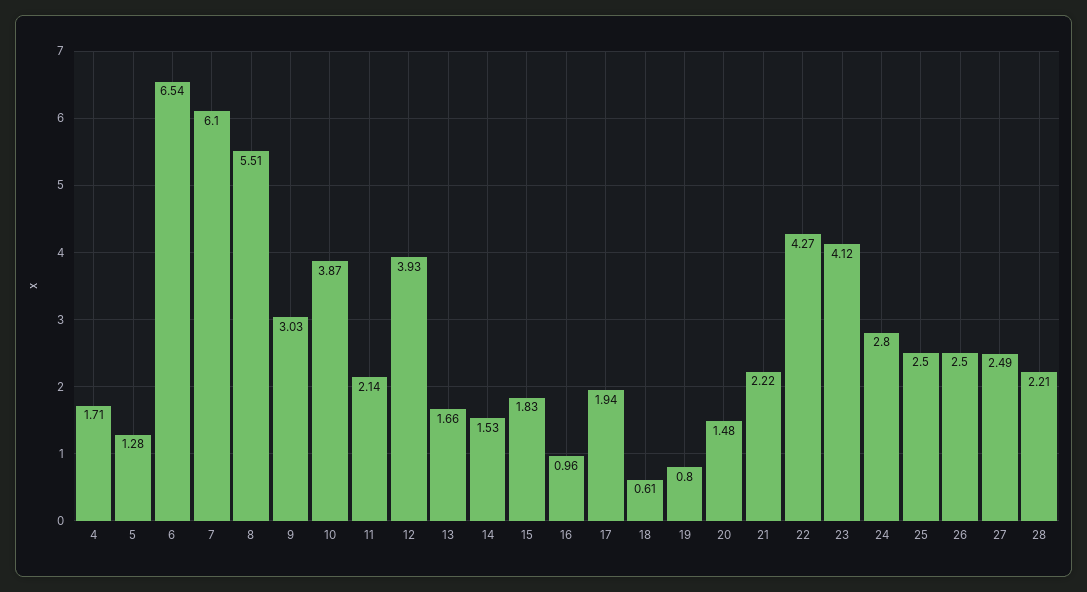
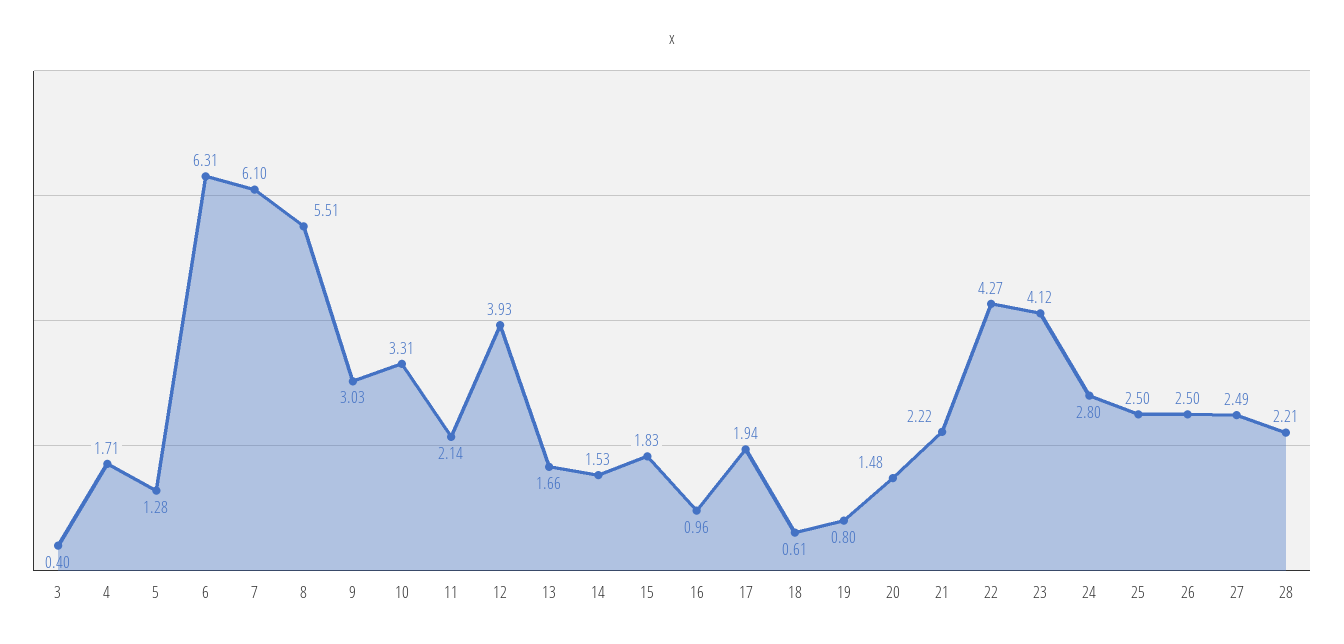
  {
    "4": 1.71,
    "5": 1.28,
-   "6": 6.54,
+   "6": 6.31,
    "7": 6.1,
    "8": 5.51,
    "9": 3.03,
-   "10": 3.87,
+   "10": 3.31,
    "11": 2.14,
    "12": 3.93,
    "13": 1.66,
    "14": 1.53,
    "15": 1.83,
    "16": 0.96,
    "17": 1.94,
    "18": 0.61,
    "19": 0.8,
    "20": 1.48,
    "21": 2.22,
    "22": 4.27,
    "23": 4.12,
    "24": 2.8,
    "25": 2.5,
    "26": 2.5,
    "27": 2.49,
-   "28": 2.21
+   "28": 2.21,
+   "3": 0.4
  }

